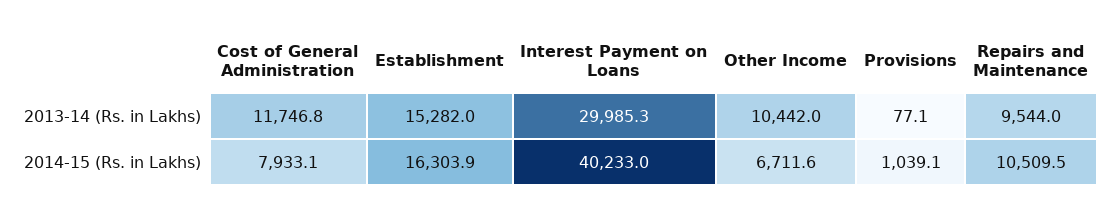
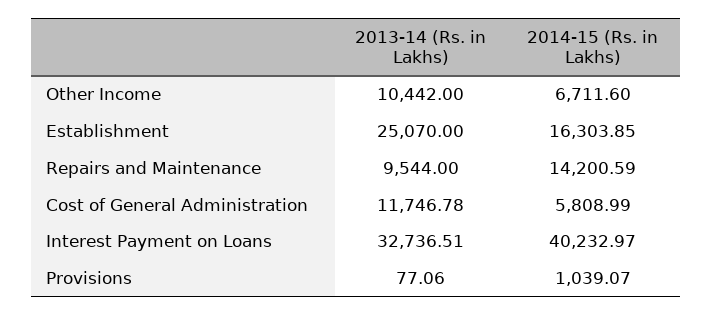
  {
    "Cost of General Administration": {
      "2013-14 (Rs. in Lakhs)": 11746.78,
-     "2014-15 (Rs. in Lakhs)": 7933.1
+     "2014-15 (Rs. in Lakhs)": 5808.99
    },
    "Establishment": {
-     "2013-14 (Rs. in Lakhs)": 15282,
+     "2013-14 (Rs. in Lakhs)": 25070,
      "2014-15 (Rs. in Lakhs)": 16303.85
    },
    "Interest Payment on Loans": {
-     "2013-14 (Rs. in Lakhs)": 29985.3,
+     "2013-14 (Rs. in Lakhs)": 32736.51,
      "2014-15 (Rs. in Lakhs)": 40232.97
    },
    "Other Income": {
      "2013-14 (Rs. in Lakhs)": 10442,
      "2014-15 (Rs. in Lakhs)": 6711.6
    },
    "Provisions": {
      "2013-14 (Rs. in Lakhs)": 77.06,
      "2014-15 (Rs. in Lakhs)": 1039.07
    },
    "Repairs and Maintenance": {
      "2013-14 (Rs. in Lakhs)": 9544,
-     "2014-15 (Rs. in Lakhs)": 10509.5
+     "2014-15 (Rs. in Lakhs)": 14200.59
    }
  }

